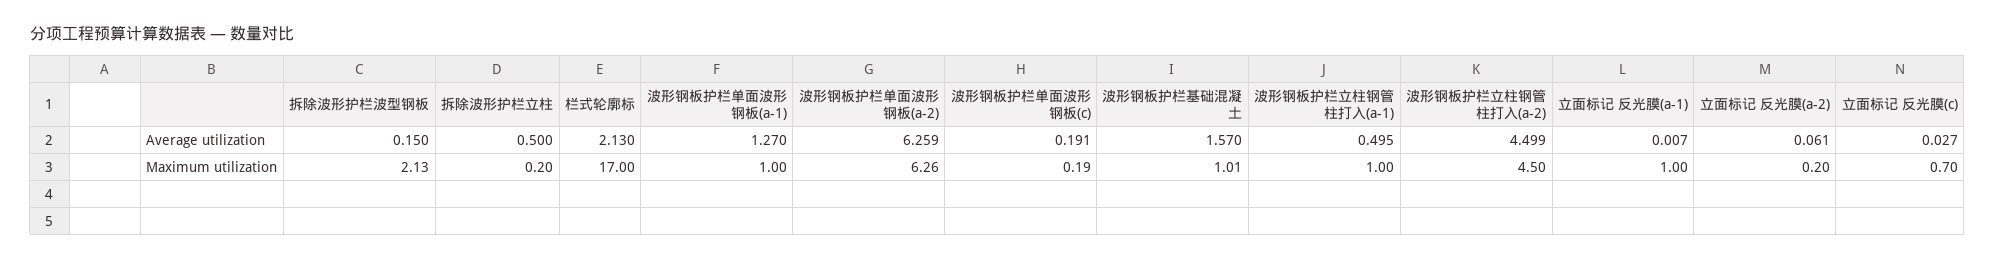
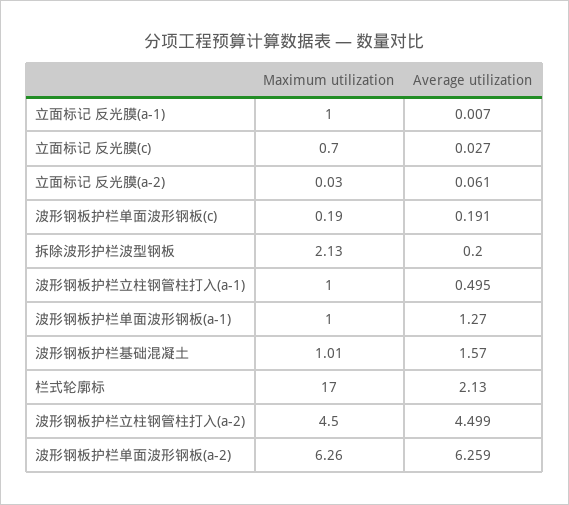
  {
    "拆除波形护栏波型钢板": {
-     "Average utilization": 0.15,
+     "Average utilization": 0.2,
      "Maximum utilization": 2.13
    },
-   "拆除波形护栏立柱": {
-     "Average utilization": 0.5,
-     "Maximum utilization": 0.2
-   },
    "栏式轮廓标": {
      "Average utilization": 2.13,
      "Maximum utilization": 17
    },
    "波形钢板护栏单面波形钢板(a-1)": {
      "Average utilization": 1.27,
      "Maximum utilization": 1
    },
    "波形钢板护栏单面波形钢板(a-2)": {
      "Average utilization": 6.259,
      "Maximum utilization": 6.26
    },
    "波形钢板护栏单面波形钢板(c)": {
      "Average utilization": 0.191,
      "Maximum utilization": 0.19
    },
    "波形钢板护栏基础混凝土": {
      "Average utilization": 1.57,
      "Maximum utilization": 1.01
    },
    "波形钢板护栏立柱钢管柱打入(a-1)": {
      "Average utilization": 0.495,
      "Maximum utilization": 1
    },
    "波形钢板护栏立柱钢管柱打入(a-2)": {
      "Average utilization": 4.499,
      "Maximum utilization": 4.5
    },
    "立面标记 反光膜(a-1)": {
      "Average utilization": 0.007,
      "Maximum utilization": 1
    },
    "立面标记 反光膜(a-2)": {
      "Average utilization": 0.061,
-     "Maximum utilization": 0.2
+     "Maximum utilization": 0.03
    },
    "立面标记 反光膜(c)": {
      "Average utilization": 0.027,
      "Maximum utilization": 0.7
    }
  }

